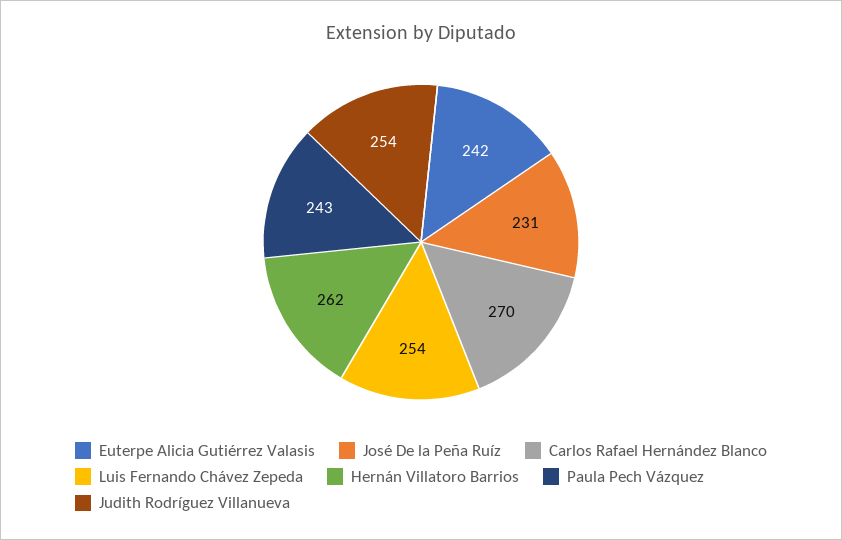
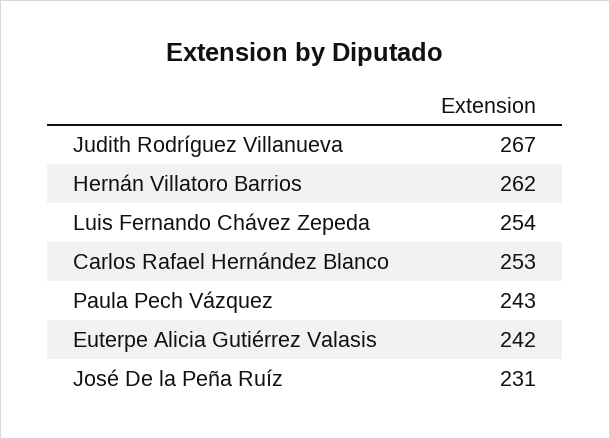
  {
    "Euterpe Alicia Gutiérrez Valasis": 242,
    "José De la Peña Ruíz": 231,
-   "Carlos Rafael Hernández Blanco": 270,
+   "Carlos Rafael Hernández Blanco": 253,
    "Luis Fernando Chávez Zepeda": 254,
    "Hernán Villatoro Barrios": 262,
    "Paula Pech Vázquez": 243,
-   "Judith Rodríguez Villanueva": 254
+   "Judith Rodríguez Villanueva": 267
  }

